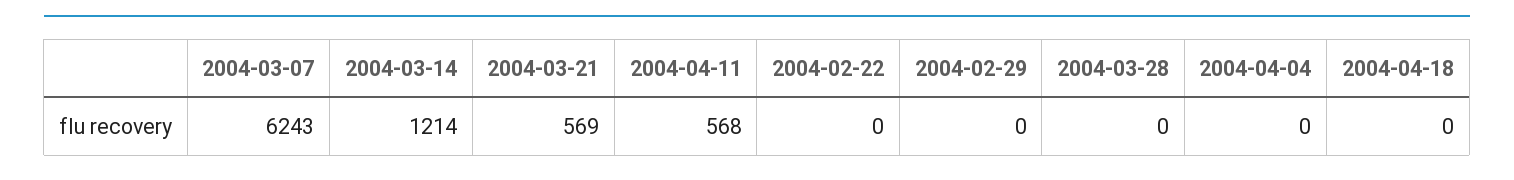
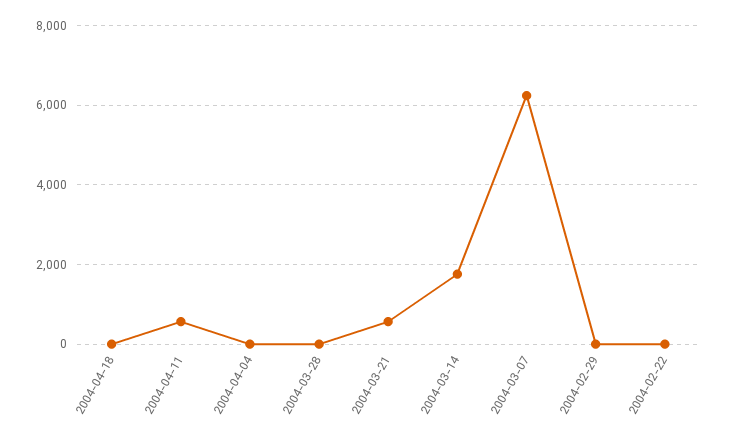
  {
    "2004-03-07": 6243,
-   "2004-03-14": 1214,
+   "2004-03-14": 1800,
    "2004-03-21": 569,
    "2004-04-11": 568,
    "2004-02-22": 0,
    "2004-02-29": 0,
    "2004-03-28": 0,
    "2004-04-04": 0,
    "2004-04-18": 0
  }

